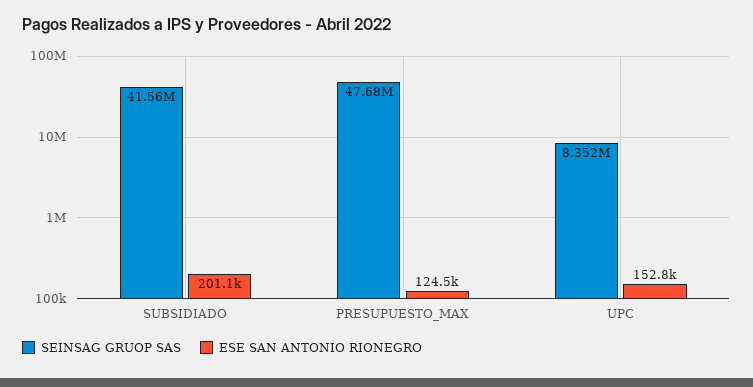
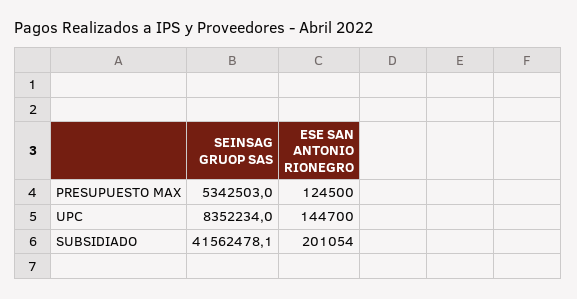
  {
    "SEINSAG GRUOP SAS": {
      "SUBSIDIADO": 41562478.1,
-     "PRESUPUESTO_MAX": 47680000,
+     "PRESUPUESTO_MAX": 5342503,
      "UPC": 8352234
    },
    "ESE SAN ANTONIO RIONEGRO": {
      "SUBSIDIADO": 201054,
      "PRESUPUESTO_MAX": 124500,
-     "UPC": 152800
+     "UPC": 144700
    }
  }

